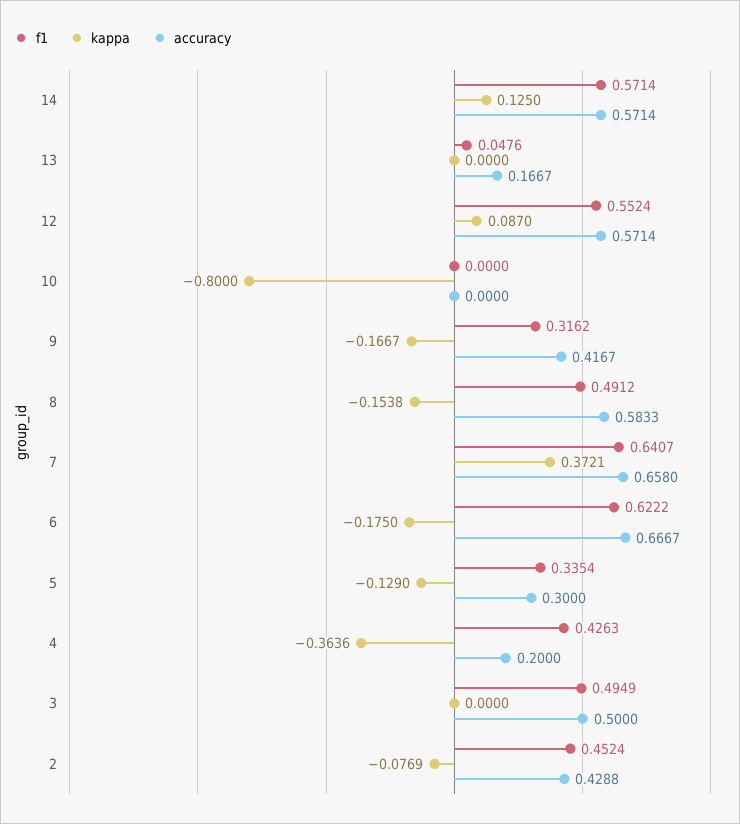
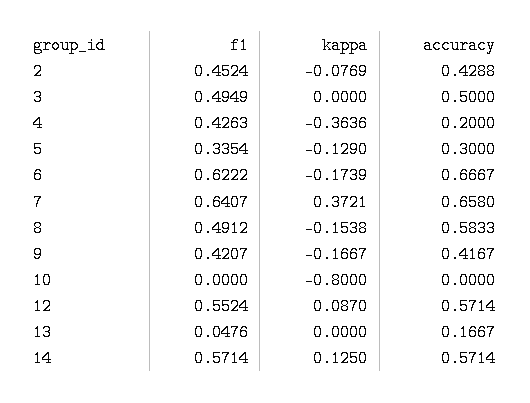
  {
    "f1": {
      "14": 0.5714,
      "13": 0.0476,
      "12": 0.5524,
      "10": 0,
-     "9": 0.3162,
+     "9": 0.4207,
      "8": 0.4912,
      "7": 0.6407,
      "6": 0.6222,
      "5": 0.3354,
      "4": 0.4263,
      "3": 0.4949,
      "2": 0.4524
    },
    "kappa": {
      "14": 0.125,
      "13": 0,
      "12": 0.087,
      "10": -0.8,
      "9": -0.1667,
      "8": -0.1538,
      "7": 0.3721,
-     "6": -0.175,
+     "6": -0.1739,
      "5": -0.129,
      "4": -0.3636,
      "3": 0,
      "2": -0.0769
    },
    "accuracy": {
      "14": 0.5714,
      "13": 0.1667,
      "12": 0.5714,
      "10": 0,
      "9": 0.4167,
      "8": 0.5833,
      "7": 0.658,
      "6": 0.6667,
      "5": 0.3,
      "4": 0.2,
      "3": 0.5,
      "2": 0.4288
    }
  }

